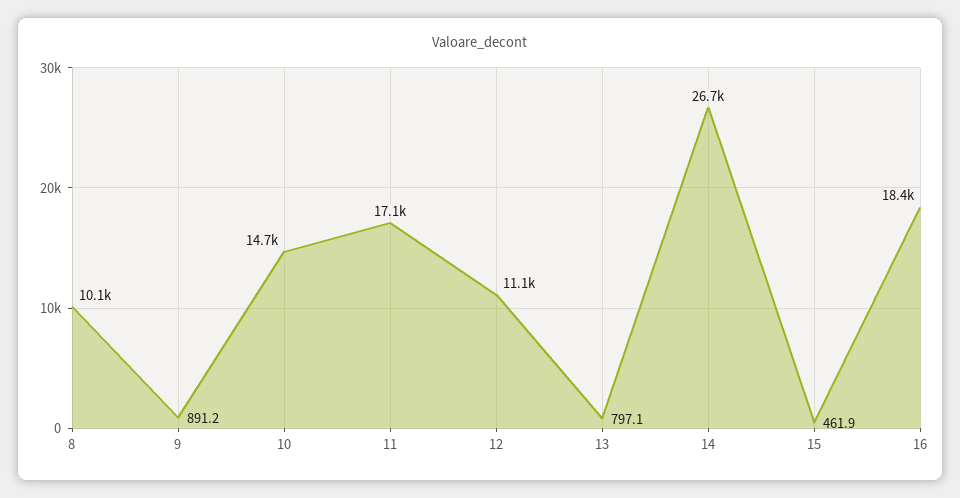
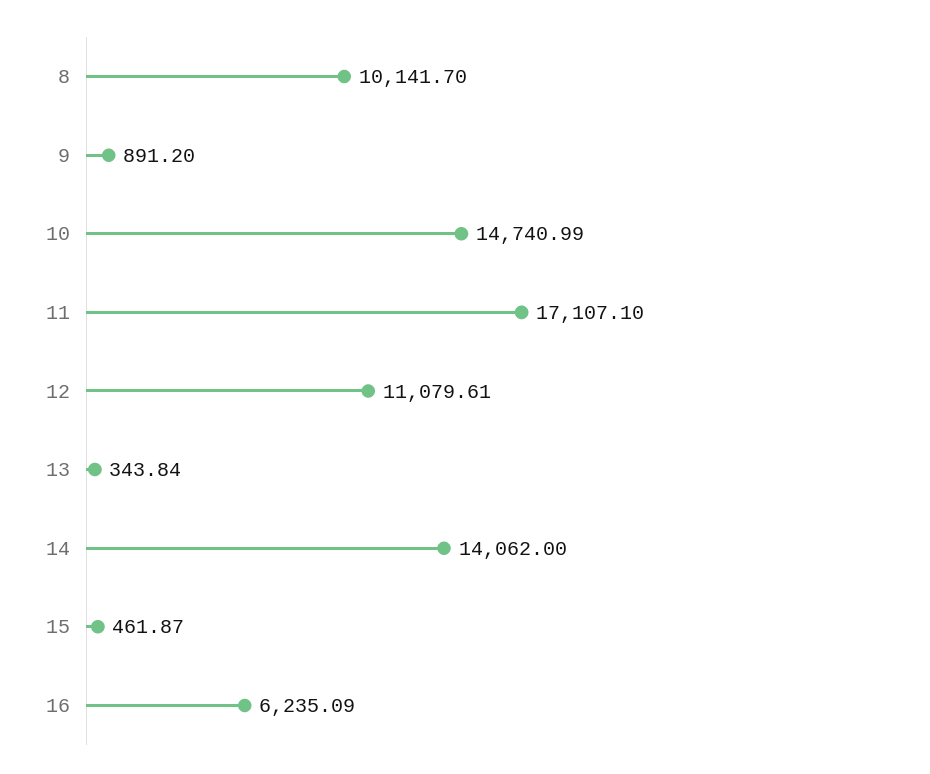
  {
    "8": 10141.7,
    "9": 891.2,
    "10": 14740.99,
    "11": 17107.1,
    "12": 11079.61,
-   "13": 797.1,
+   "13": 343.84,
-   "14": 26700,
+   "14": 14062,
    "15": 461.87,
-   "16": 18400
+   "16": 6235.09
  }

